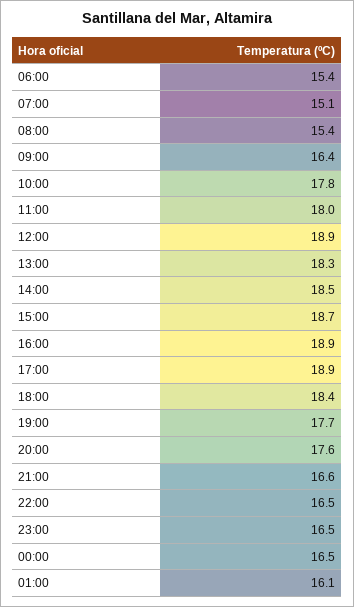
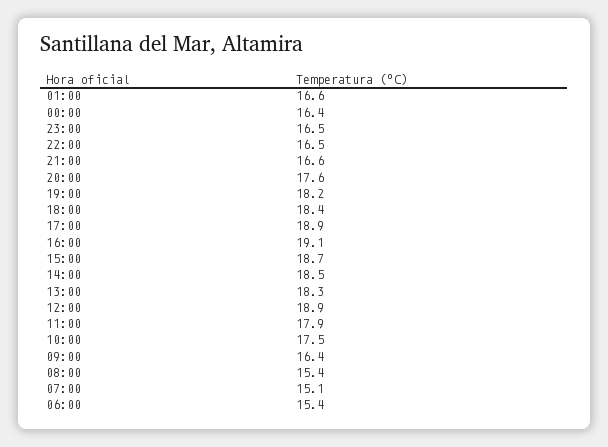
  {
    "06:00": 15.4,
    "07:00": 15.1,
    "08:00": 15.4,
    "09:00": 16.4,
-   "10:00": 17.8,
+   "10:00": 17.5,
-   "11:00": 18,
+   "11:00": 17.9,
    "12:00": 18.9,
    "13:00": 18.3,
    "14:00": 18.5,
    "15:00": 18.7,
-   "16:00": 18.9,
+   "16:00": 19.1,
    "17:00": 18.9,
    "18:00": 18.4,
-   "19:00": 17.7,
+   "19:00": 18.2,
    "20:00": 17.6,
    "21:00": 16.6,
    "22:00": 16.5,
    "23:00": 16.5,
-   "00:00": 16.5,
+   "00:00": 16.4,
-   "01:00": 16.1
+   "01:00": 16.6
  }

